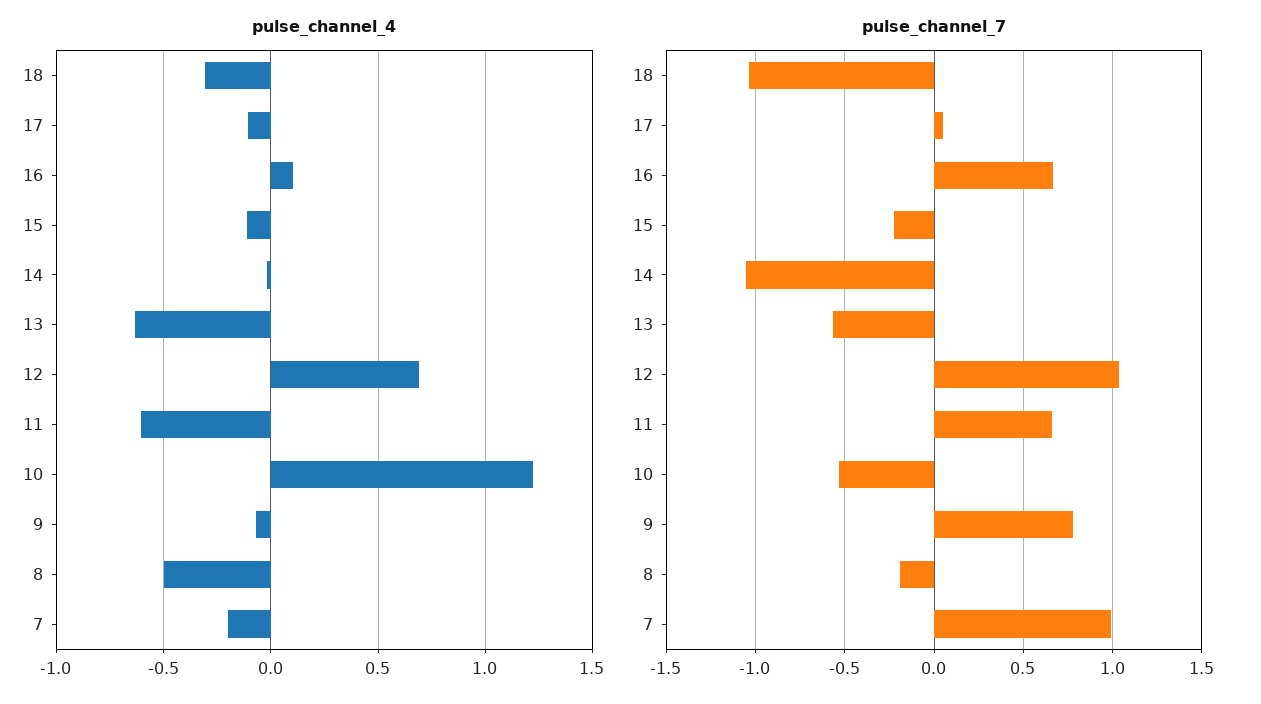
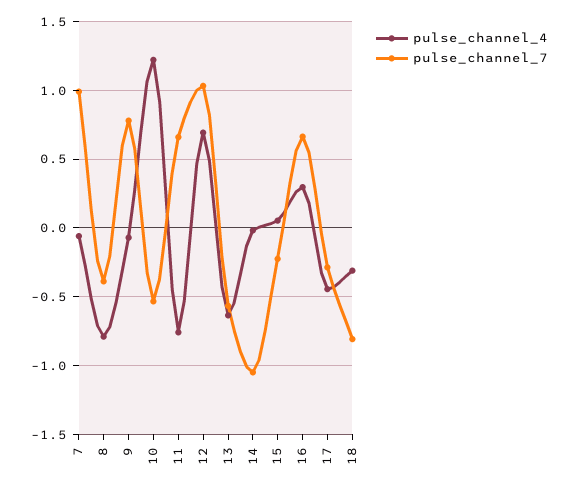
  {
    "pulse_channel_4": {
      "18": -0.3,
-     "17": -0.1,
+     "17": -0.45,
-     "16": 0.1,
+     "16": 0.3,
-     "15": -0.1,
+     "15": 0.05,
      "14": 0,
      "13": -0.65,
      "12": 0.7,
-     "11": -0.6,
+     "11": -0.75,
      "10": 1.2,
      "9": -0.05,
-     "8": -0.5,
+     "8": -0.8,
-     "7": -0.2
+     "7": -0.05
    },
    "pulse_channel_7": {
-     "18": -1.05,
+     "18": -0.8,
-     "17": 0.05,
+     "17": -0.3,
      "16": 0.65,
      "15": -0.2,
      "14": -1.05,
      "13": -0.55,
      "12": 1.05,
      "11": 0.65,
      "10": -0.55,
      "9": 0.8,
-     "8": -0.2,
+     "8": -0.4,
      "7": 1
    }
  }

